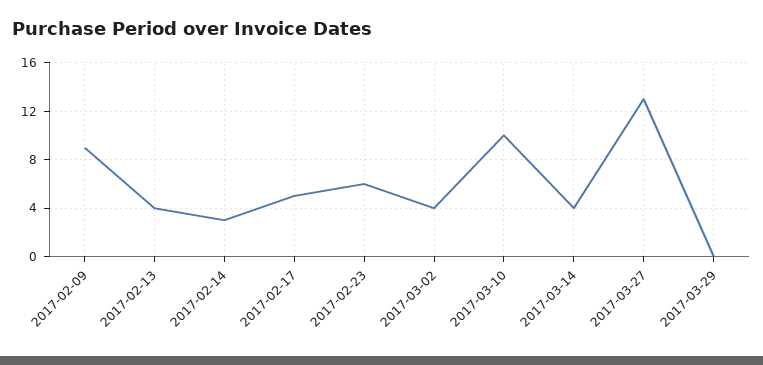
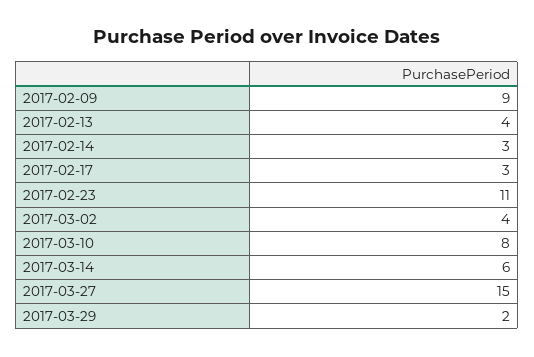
  {
    "2017-02-09": 9,
    "2017-02-13": 4,
    "2017-02-14": 3,
-   "2017-02-17": 5,
+   "2017-02-17": 3,
-   "2017-02-23": 6,
+   "2017-02-23": 11,
    "2017-03-02": 4,
-   "2017-03-10": 10,
+   "2017-03-10": 8,
-   "2017-03-14": 4,
+   "2017-03-14": 6,
-   "2017-03-27": 13,
+   "2017-03-27": 15,
-   "2017-03-29": 0
+   "2017-03-29": 2
  }

